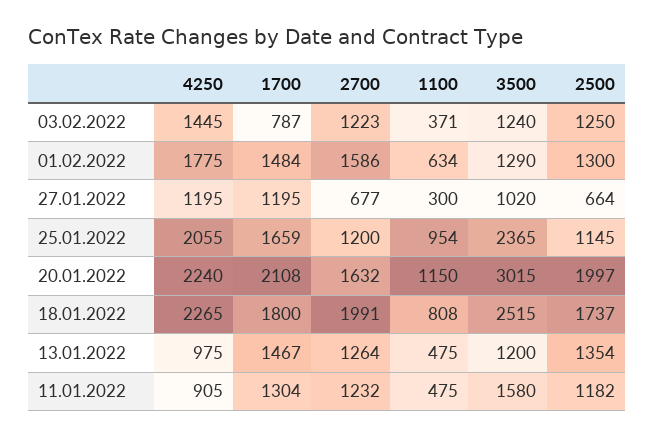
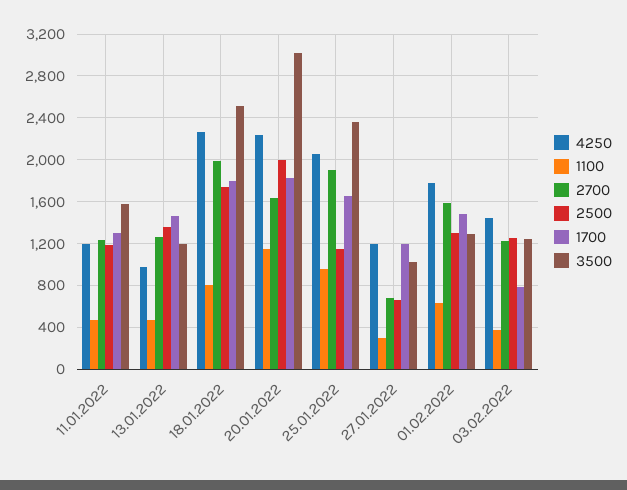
  {
    "4250": {
      "03.02.2022": 1445,
      "01.02.2022": 1775,
      "27.01.2022": 1195,
      "25.01.2022": 2055,
      "20.01.2022": 2240,
      "18.01.2022": 2265,
      "13.01.2022": 975,
-     "11.01.2022": 905
+     "11.01.2022": 1200
    },
    "1700": {
      "03.02.2022": 787,
      "01.02.2022": 1484,
      "27.01.2022": 1195,
      "25.01.2022": 1659,
-     "20.01.2022": 2108,
+     "20.01.2022": 1800,
      "18.01.2022": 1800,
      "13.01.2022": 1467,
      "11.01.2022": 1304
    },
    "2700": {
      "03.02.2022": 1223,
      "01.02.2022": 1586,
      "27.01.2022": 677,
-     "25.01.2022": 1200,
+     "25.01.2022": 1900,
      "20.01.2022": 1632,
      "18.01.2022": 1991,
      "13.01.2022": 1264,
      "11.01.2022": 1232
    },
    "1100": {
      "03.02.2022": 371,
      "01.02.2022": 634,
      "27.01.2022": 300,
      "25.01.2022": 954,
      "20.01.2022": 1150,
      "18.01.2022": 808,
      "13.01.2022": 475,
      "11.01.2022": 475
    },
    "3500": {
      "03.02.2022": 1240,
      "01.02.2022": 1290,
      "27.01.2022": 1020,
      "25.01.2022": 2365,
      "20.01.2022": 3015,
      "18.01.2022": 2515,
      "13.01.2022": 1200,
      "11.01.2022": 1580
    },
    "2500": {
      "03.02.2022": 1250,
      "01.02.2022": 1300,
      "27.01.2022": 664,
      "25.01.2022": 1145,
      "20.01.2022": 1997,
      "18.01.2022": 1737,
      "13.01.2022": 1354,
      "11.01.2022": 1182
    }
  }

